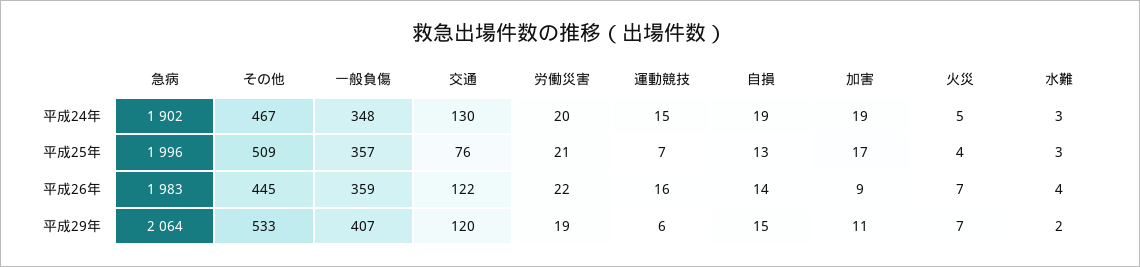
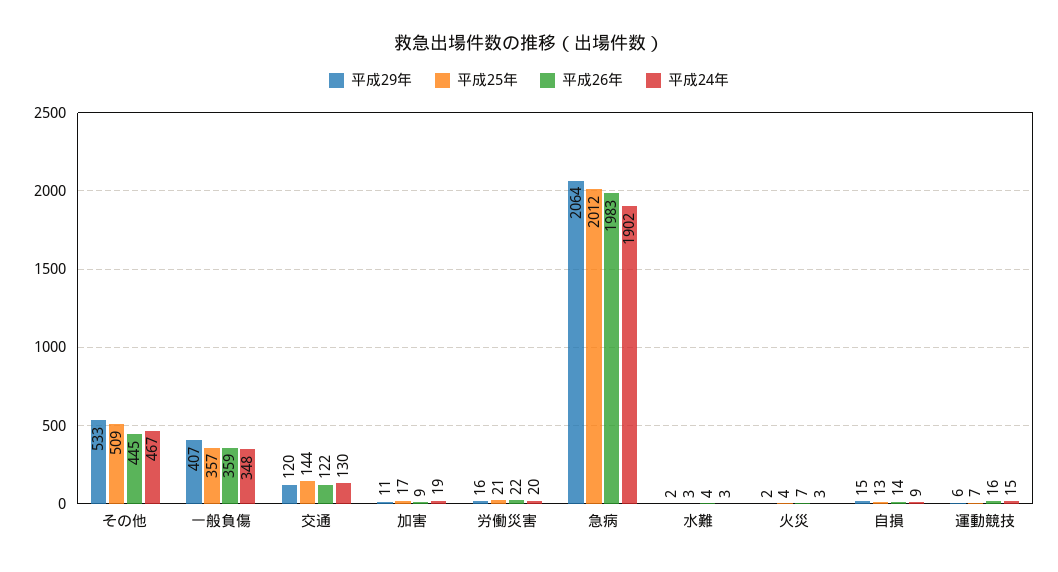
  {
    "平成24年": {
      "急病": 1902,
      "その他": 467,
      "一般負傷": 348,
      "交通": 130,
      "労働災害": 20,
      "運動競技": 15,
-     "自損": 19,
+     "自損": 9,
      "加害": 19,
-     "火災": 5,
+     "火災": 3,
      "水難": 3
    },
    "平成25年": {
-     "急病": 1996,
+     "急病": 2012,
      "その他": 509,
      "一般負傷": 357,
-     "交通": 76,
+     "交通": 144,
      "労働災害": 21,
      "運動競技": 7,
      "自損": 13,
      "加害": 17,
      "火災": 4,
      "水難": 3
    },
    "平成26年": {
      "急病": 1983,
      "その他": 445,
      "一般負傷": 359,
      "交通": 122,
      "労働災害": 22,
      "運動競技": 16,
      "自損": 14,
      "加害": 9,
      "火災": 7,
      "水難": 4
    },
    "平成29年": {
      "急病": 2064,
      "その他": 533,
      "一般負傷": 407,
      "交通": 120,
-     "労働災害": 19,
+     "労働災害": 16,
      "運動競技": 6,
      "自損": 15,
      "加害": 11,
-     "火災": 7,
+     "火災": 2,
      "水難": 2
    }
  }

